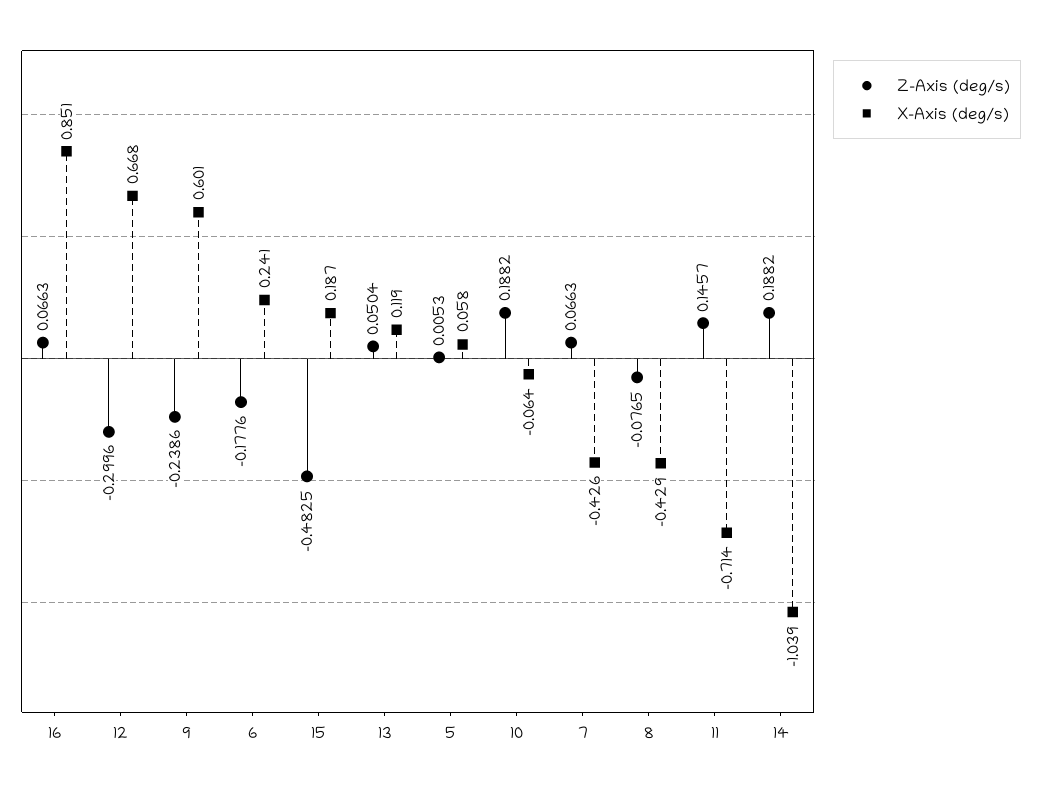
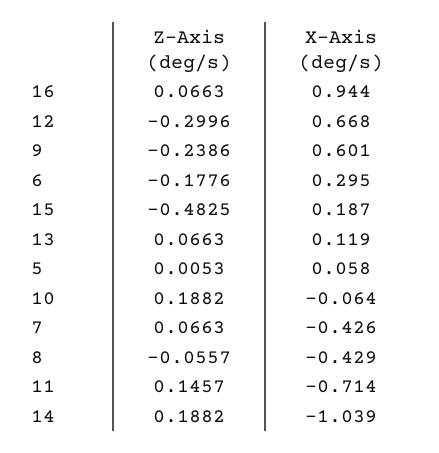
  {
    "Z-Axis (deg/s)": {
      "16": 0.0663,
      "12": -0.2996,
      "9": -0.2386,
      "6": -0.1776,
      "15": -0.4825,
-     "13": 0.0504,
+     "13": 0.0663,
      "5": 0.0053,
      "10": 0.1882,
      "7": 0.0663,
-     "8": -0.0765,
+     "8": -0.0557,
      "11": 0.1457,
      "14": 0.1882
    },
    "X-Axis (deg/s)": {
-     "16": 0.851,
+     "16": 0.944,
      "12": 0.668,
      "9": 0.601,
-     "6": 0.241,
+     "6": 0.295,
      "15": 0.187,
      "13": 0.119,
      "5": 0.058,
      "10": -0.064,
      "7": -0.426,
      "8": -0.429,
      "11": -0.714,
      "14": -1.039
    }
  }

